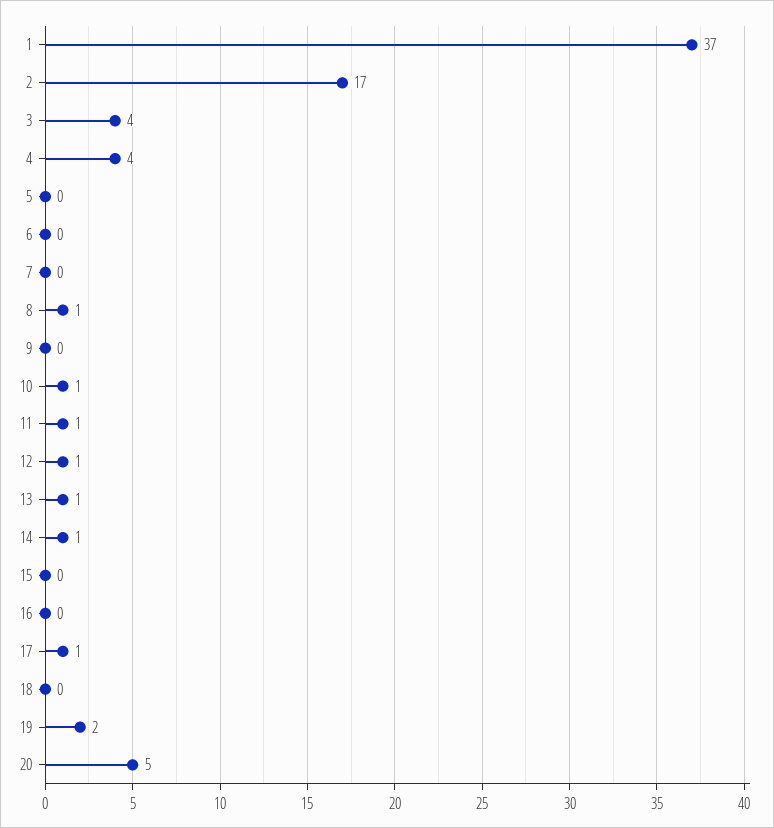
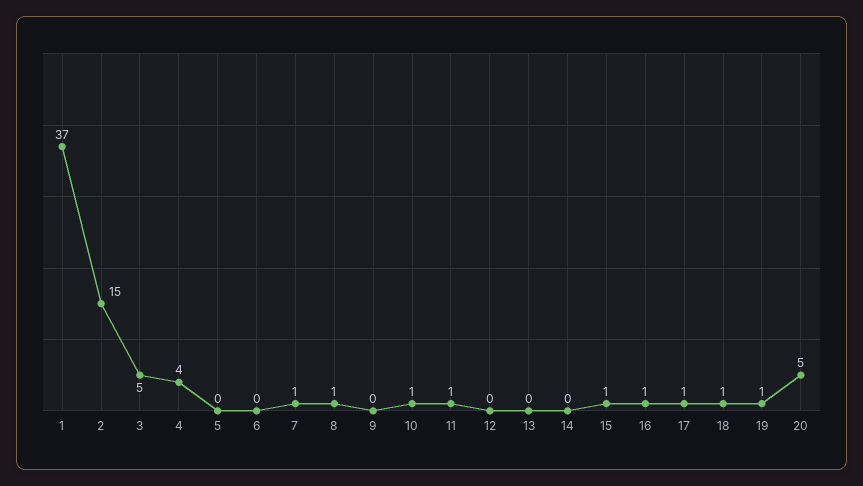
  {
    "1": 37,
-   "2": 17,
+   "2": 15,
-   "3": 4,
+   "3": 5,
    "4": 4,
    "5": 0,
    "6": 0,
-   "7": 0,
+   "7": 1,
    "8": 1,
    "9": 0,
    "10": 1,
    "11": 1,
-   "12": 1,
+   "12": 0,
-   "13": 1,
+   "13": 0,
-   "14": 1,
+   "14": 0,
-   "15": 0,
+   "15": 1,
-   "16": 0,
+   "16": 1,
    "17": 1,
-   "18": 0,
+   "18": 1,
-   "19": 2,
+   "19": 1,
    "20": 5
  }

